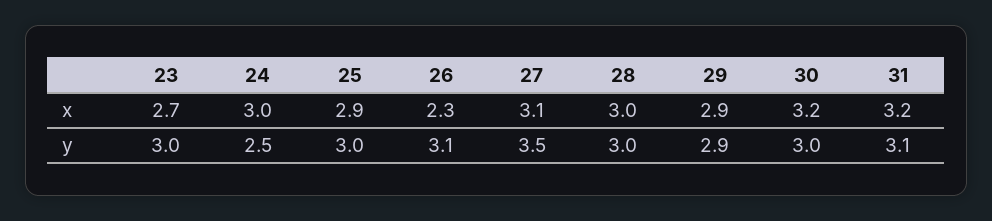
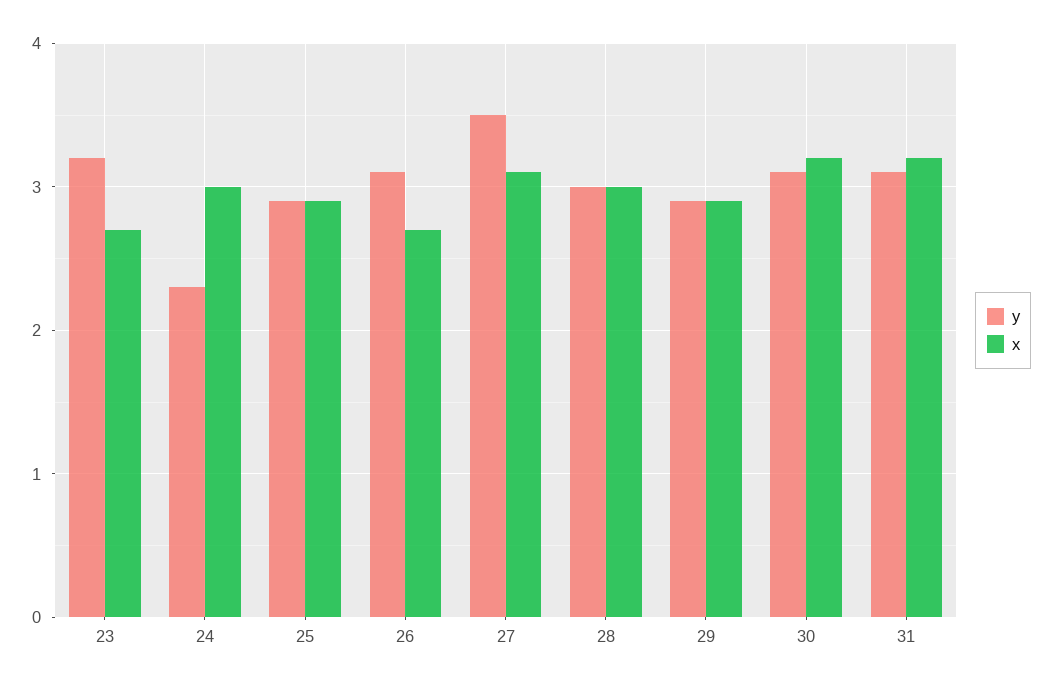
  {
    "x": {
      "23": 2.7,
      "24": 3,
      "25": 2.9,
-     "26": 2.3,
+     "26": 2.7,
      "27": 3.1,
      "28": 3,
      "29": 2.9,
      "30": 3.2,
      "31": 3.2
    },
    "y": {
-     "23": 3,
+     "23": 3.2,
-     "24": 2.5,
+     "24": 2.3,
-     "25": 3,
+     "25": 2.9,
      "26": 3.1,
      "27": 3.5,
      "28": 3,
      "29": 2.9,
-     "30": 3,
+     "30": 3.1,
      "31": 3.1
    }
  }

